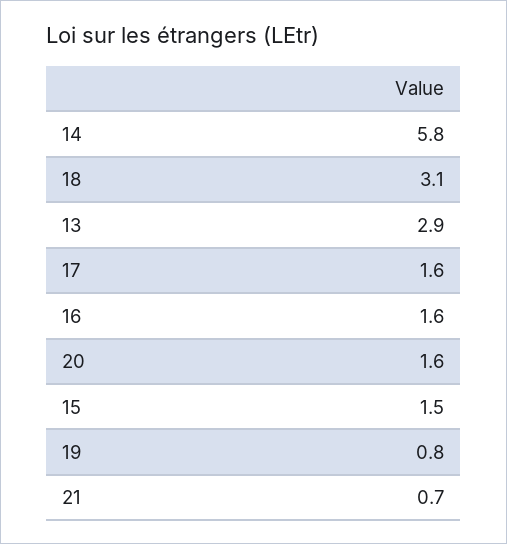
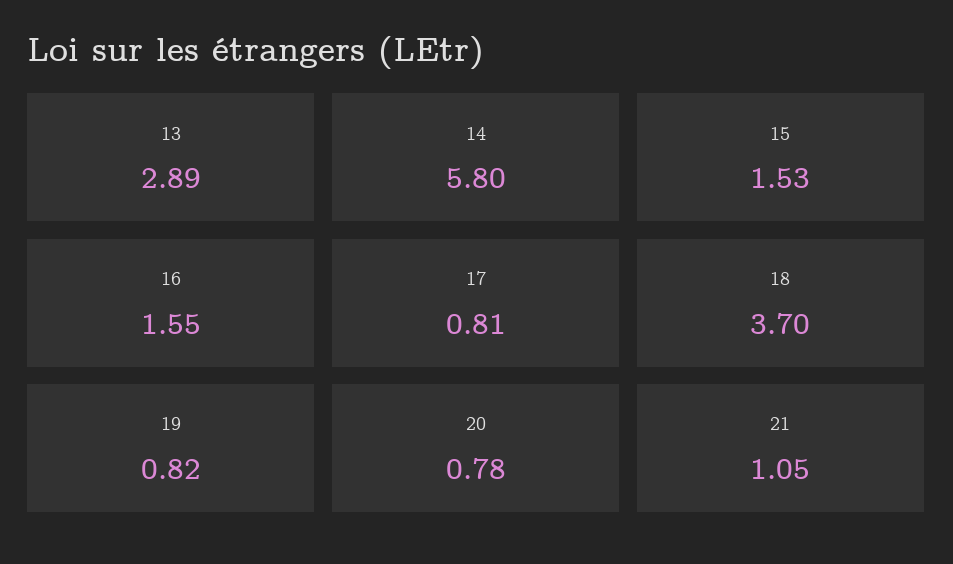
  {
    "14": 5.8,
-   "18": 3.1,
+   "18": 3.7,
    "13": 2.89,
-   "17": 1.6,
+   "17": 0.81,
    "16": 1.55,
-   "20": 1.6,
+   "20": 0.78,
    "15": 1.53,
    "19": 0.82,
-   "21": 0.7
+   "21": 1.05
  }

